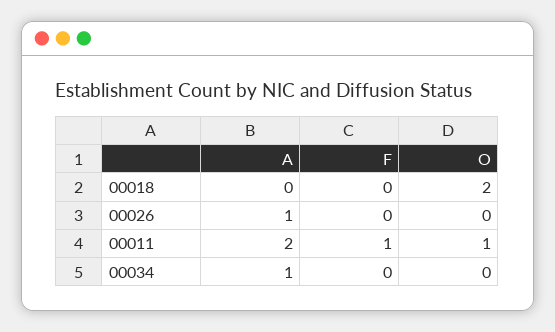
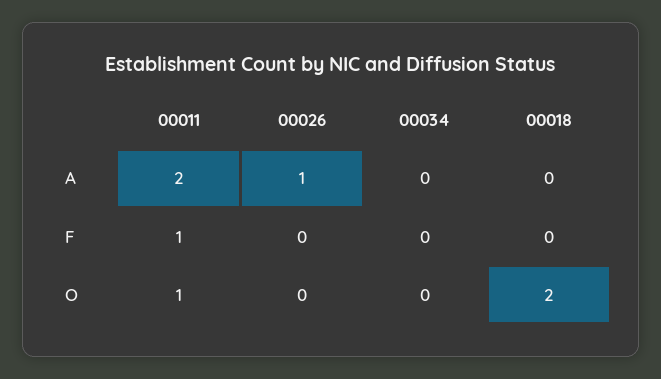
  {
    "A": {
      "00018": 0,
      "00026": 1,
      "00011": 2,
-     "00034": 1
+     "00034": 0
    },
    "F": {
      "00018": 0,
      "00026": 0,
      "00011": 1,
      "00034": 0
    },
    "O": {
      "00018": 2,
      "00026": 0,
      "00011": 1,
      "00034": 0
    }
  }

